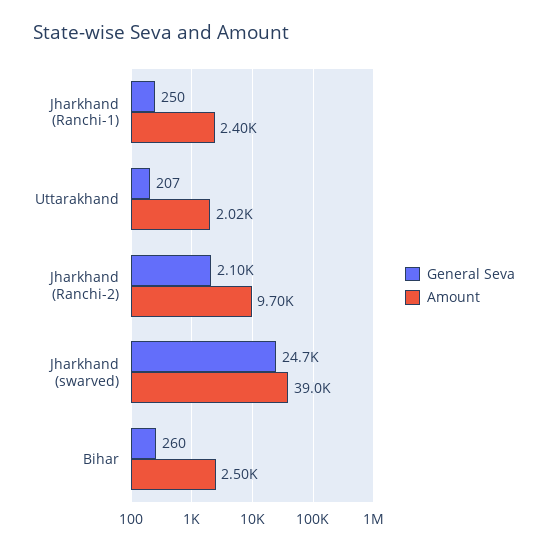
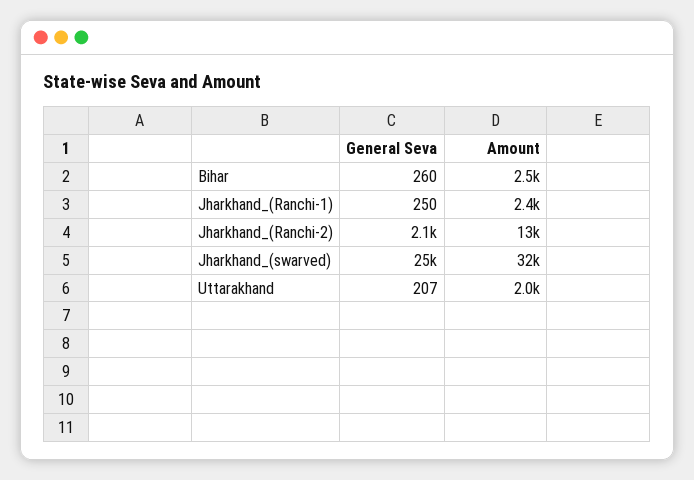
  {
    "General Seva": {
      "Jharkhand (Ranchi-1)": 250,
      "Uttarakhand": 207,
      "Jharkhand (Ranchi-2)": 2100,
      "Jharkhand (swarved)": 24700,
      "Bihar": 260
    },
    "Amount": {
      "Jharkhand (Ranchi-1)": 2400,
      "Uttarakhand": 2020,
-     "Jharkhand (Ranchi-2)": 9700,
+     "Jharkhand (Ranchi-2)": 13000,
-     "Jharkhand (swarved)": 39000,
+     "Jharkhand (swarved)": 32000,
      "Bihar": 2500
    }
  }

